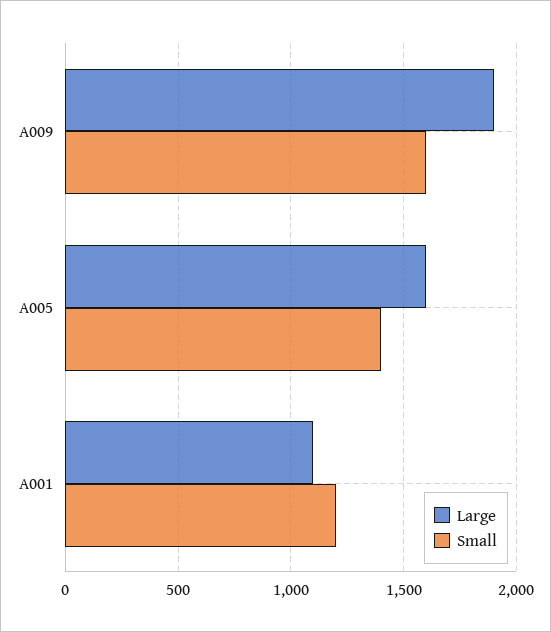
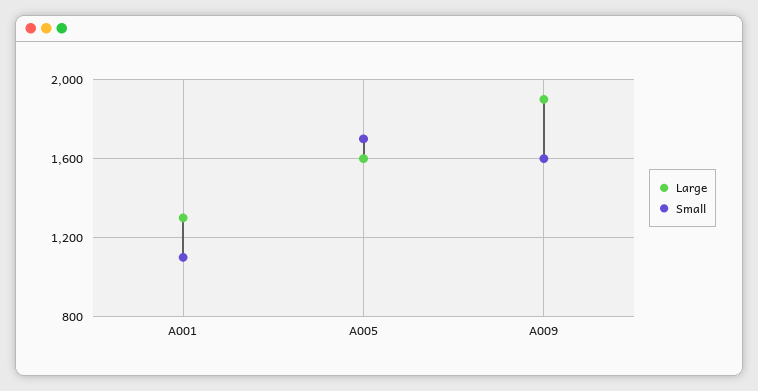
  {
    "Large": {
      "A009": 1900,
      "A005": 1600,
-     "A001": 1100
+     "A001": 1300
    },
    "Small": {
      "A009": 1600,
-     "A005": 1400,
+     "A005": 1700,
-     "A001": 1200
+     "A001": 1100
    }
  }

